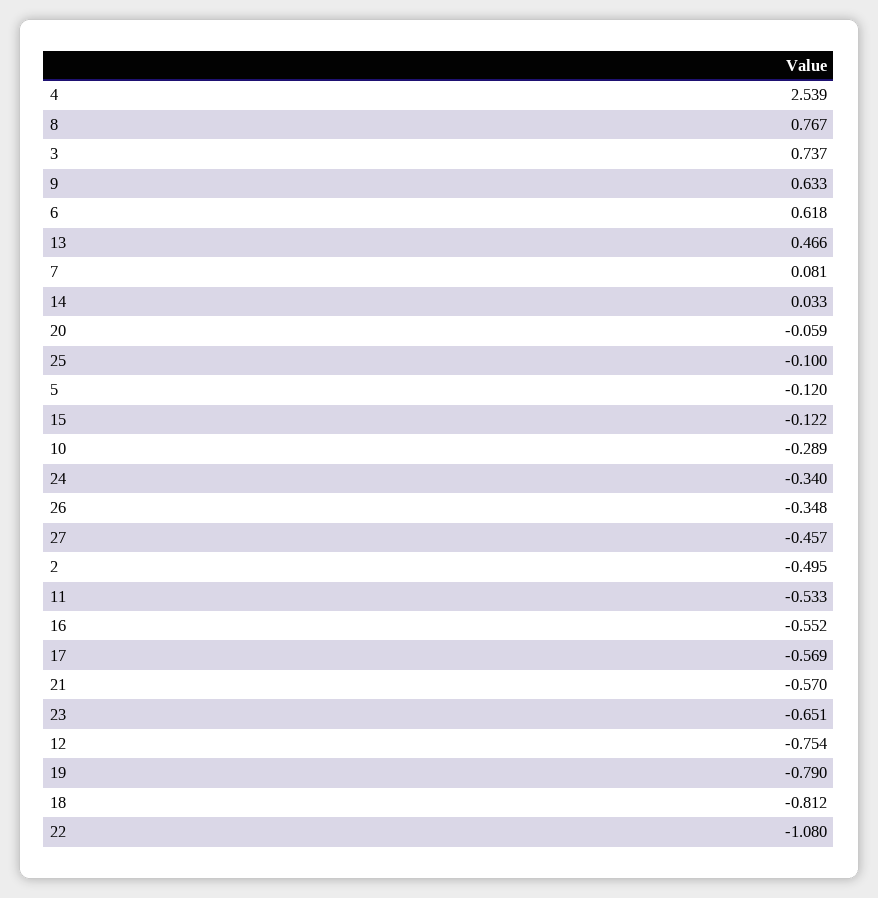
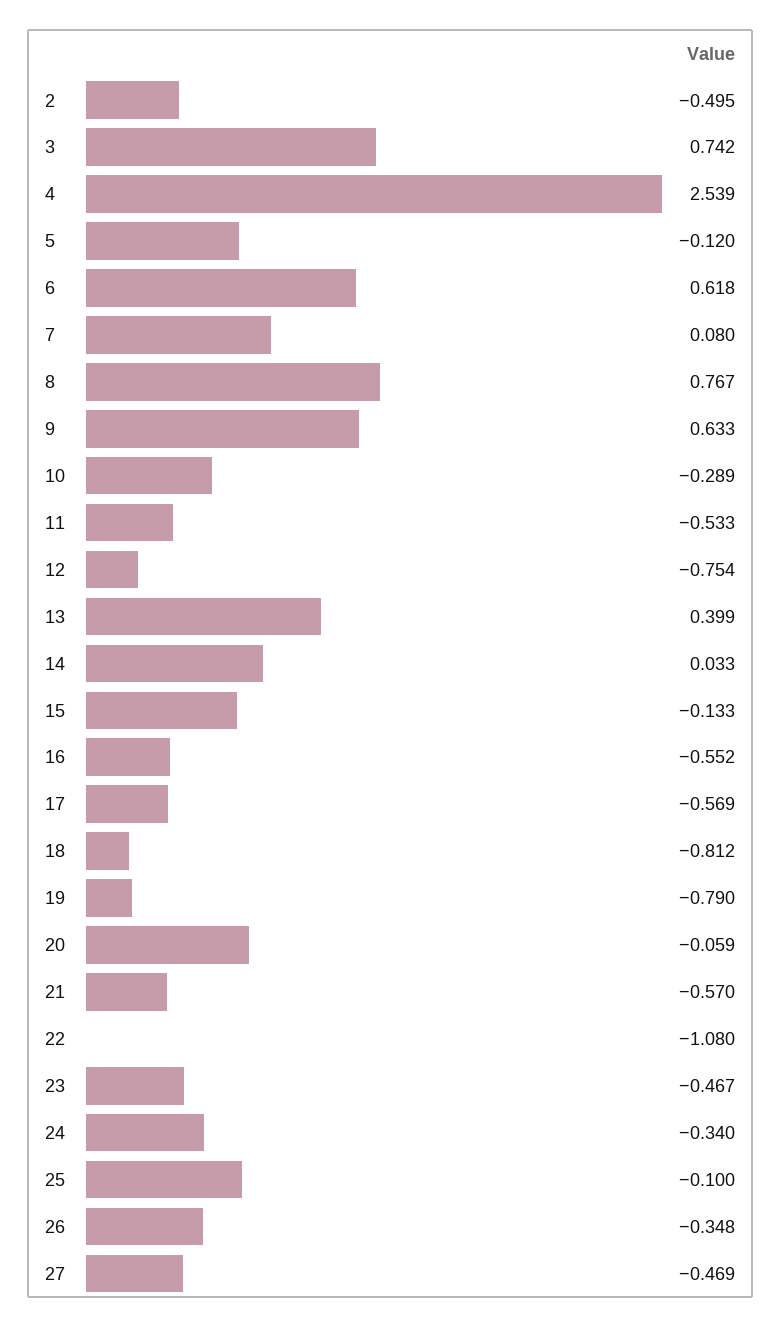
  {
    "4": 2.539,
    "8": 0.767,
-   "3": 0.737,
+   "3": 0.742,
    "9": 0.633,
    "6": 0.618,
-   "13": 0.466,
+   "13": 0.399,
-   "7": 0.081,
+   "7": 0.08,
    "14": 0.033,
    "20": -0.059,
    "25": -0.1,
    "5": -0.12,
-   "15": -0.122,
+   "15": -0.133,
    "10": -0.289,
    "24": -0.34,
    "26": -0.348,
-   "27": -0.457,
+   "27": -0.469,
    "2": -0.495,
    "11": -0.533,
    "16": -0.552,
    "17": -0.569,
    "21": -0.57,
-   "23": -0.651,
+   "23": -0.467,
    "12": -0.754,
    "19": -0.79,
    "18": -0.812,
    "22": -1.08
  }

